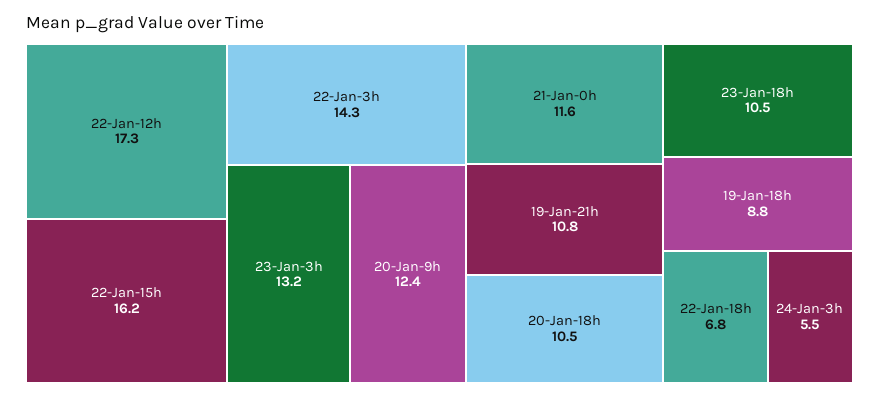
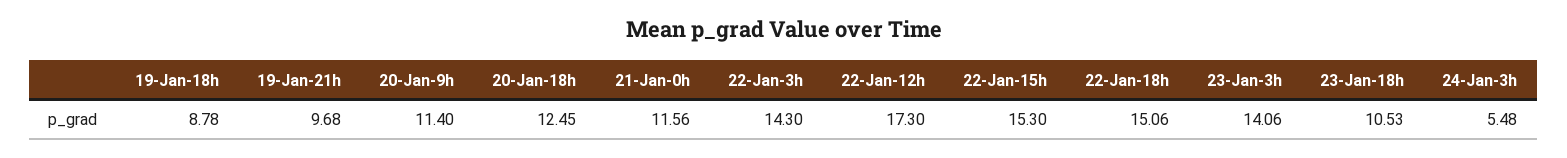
  {
    "22-Jan-12h": 17.3,
-   "22-Jan-15h": 16.2,
+   "22-Jan-15h": 15.3,
    "22-Jan-3h": 14.3,
-   "23-Jan-3h": 13.2,
+   "23-Jan-3h": 14.06,
-   "20-Jan-9h": 12.4,
+   "20-Jan-9h": 11.4,
    "21-Jan-0h": 11.56,
-   "19-Jan-21h": 10.8,
+   "19-Jan-21h": 9.68,
-   "20-Jan-18h": 10.5,
+   "20-Jan-18h": 12.45,
    "23-Jan-18h": 10.53,
    "19-Jan-18h": 8.78,
-   "22-Jan-18h": 6.8,
+   "22-Jan-18h": 15.06,
    "24-Jan-3h": 5.48
  }

